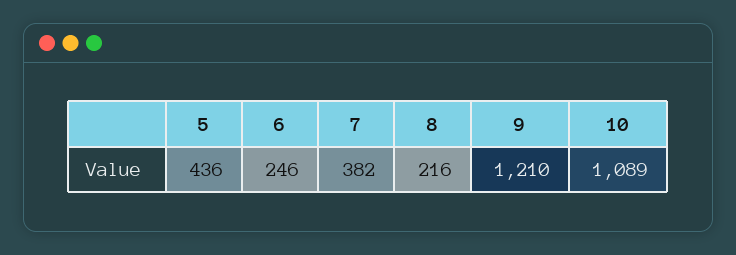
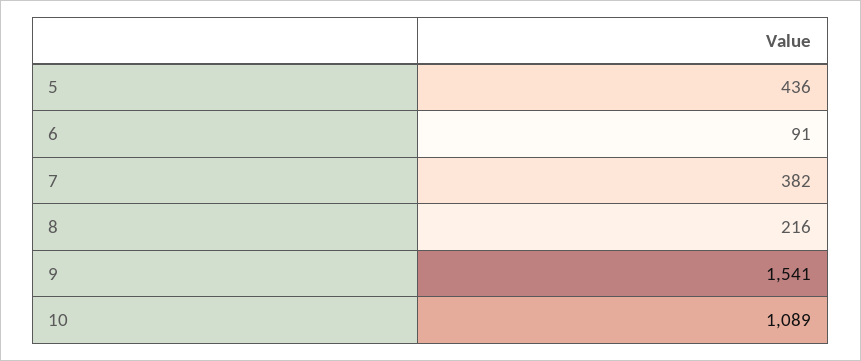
  {
    "5": 436,
-   "6": 246,
+   "6": 91,
    "7": 382,
    "8": 216,
-   "9": 1210,
+   "9": 1541,
    "10": 1089
  }

